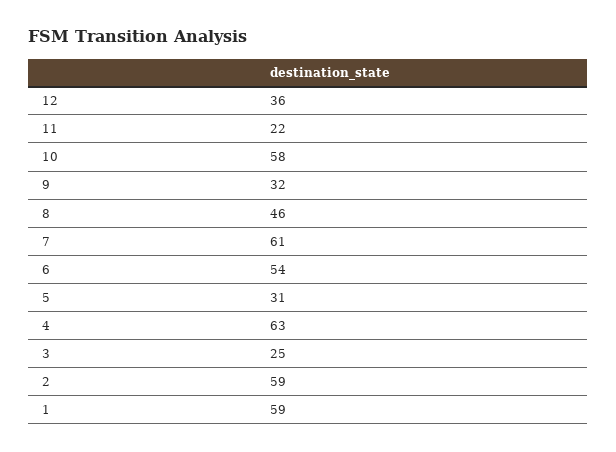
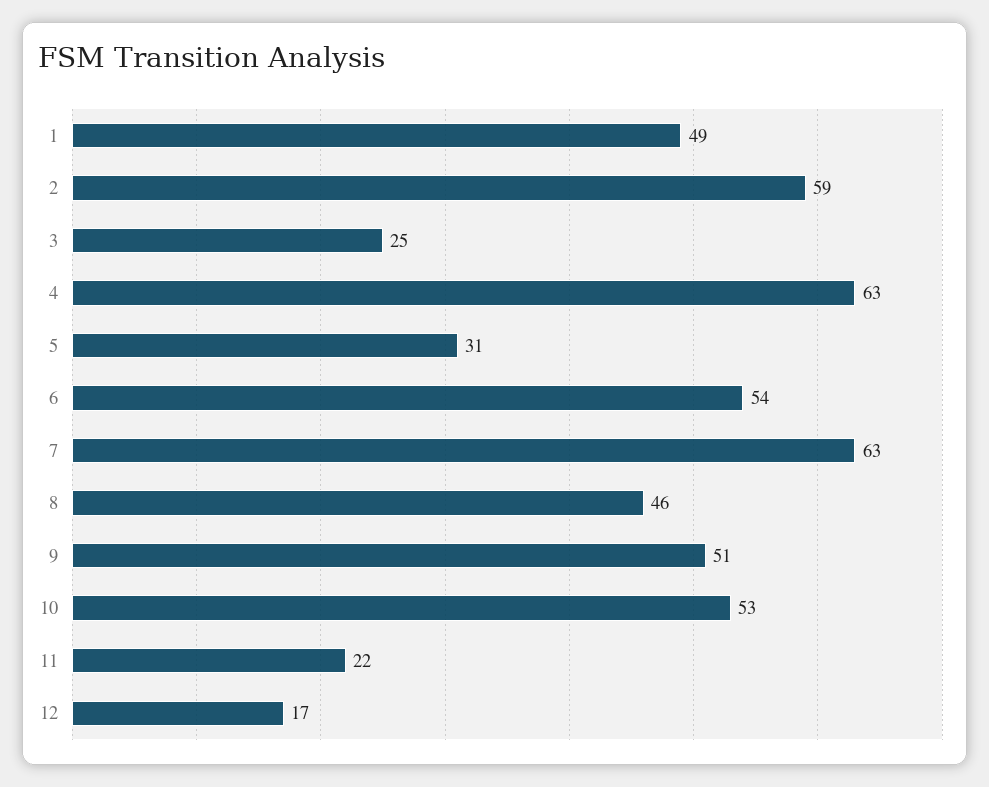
  {
-   "12": 36,
+   "12": 17,
    "11": 22,
-   "10": 58,
+   "10": 53,
-   "9": 32,
+   "9": 51,
    "8": 46,
-   "7": 61,
+   "7": 63,
    "6": 54,
    "5": 31,
    "4": 63,
    "3": 25,
    "2": 59,
-   "1": 59
+   "1": 49
  }

